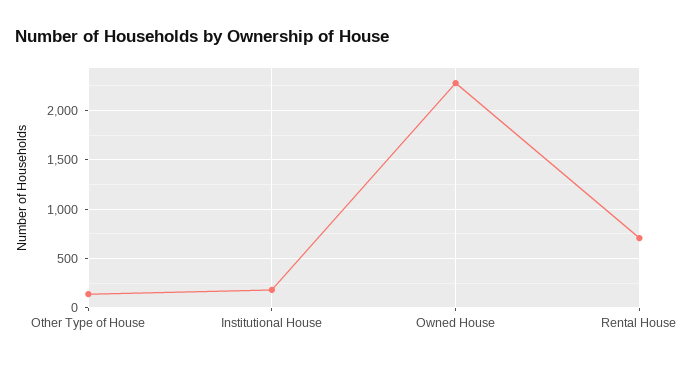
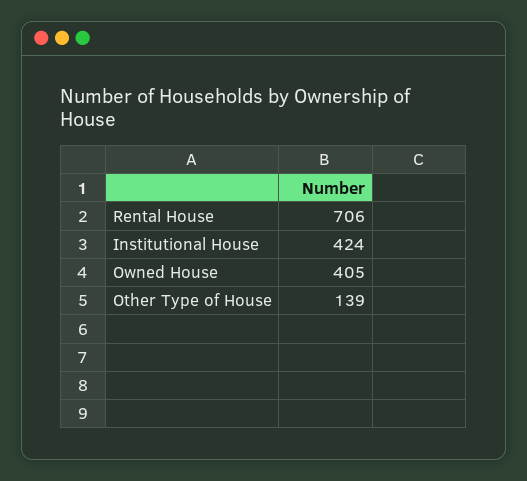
  {
    "Other Type of House": 139,
-   "Institutional House": 200,
+   "Institutional House": 424,
-   "Owned House": 2300,
+   "Owned House": 405,
    "Rental House": 706
  }

